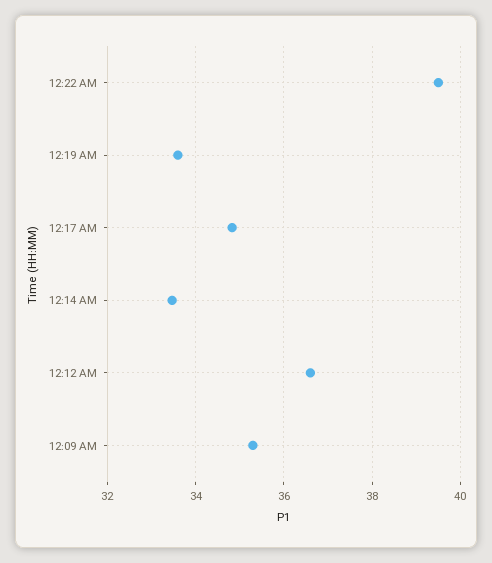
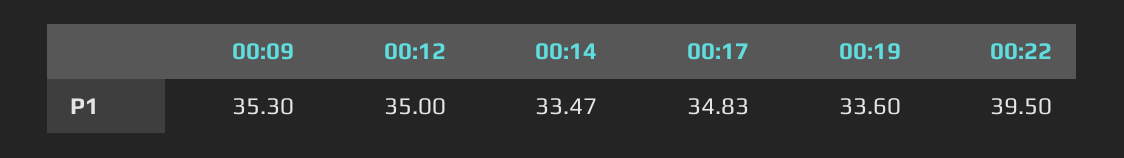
  {
    "12:22 AM": 39.5,
    "12:19 AM": 33.6,
    "12:17 AM": 34.83,
    "12:14 AM": 33.47,
-   "12:12 AM": 36.6,
+   "12:12 AM": 35,
    "12:09 AM": 35.3
  }

